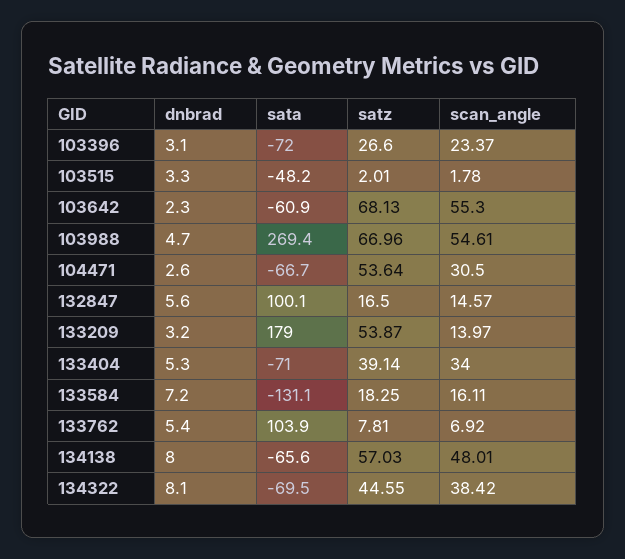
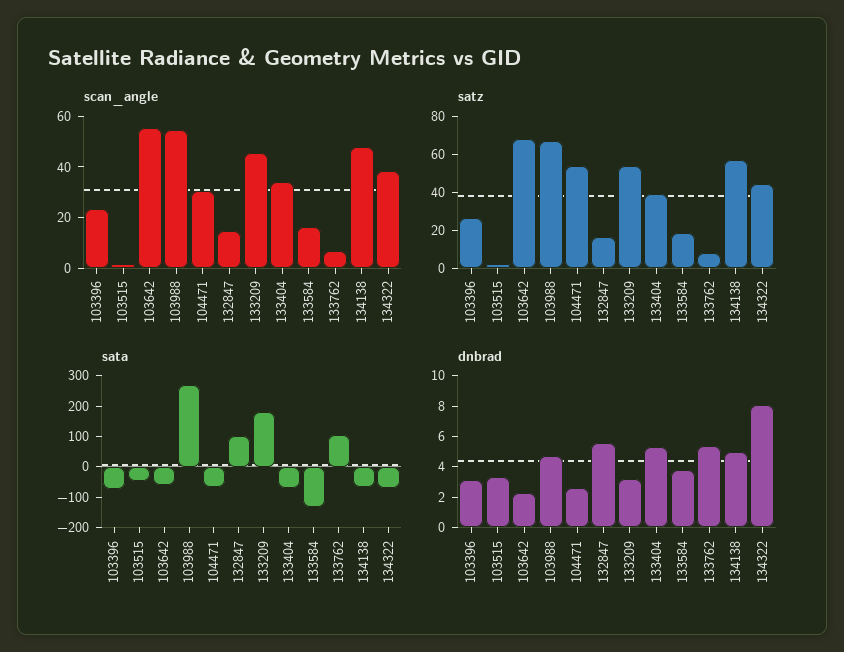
  {
    "dnbrad": {
      "103396": 3.1,
      "103515": 3.3,
      "103642": 2.3,
      "103988": 4.7,
      "104471": 2.6,
      "132847": 5.6,
      "133209": 3.2,
      "133404": 5.3,
-     "133584": 7.2,
+     "133584": 4,
      "133762": 5.4,
-     "134138": 8,
+     "134138": 5,
      "134322": 8.1
    },
    "sata": {
      "103396": -72,
      "103515": -48.2,
      "103642": -60.9,
      "103988": 269.4,
      "104471": -66.7,
      "132847": 100.1,
      "133209": 179,
      "133404": -71,
      "133584": -131.1,
      "133762": 103.9,
      "134138": -65.6,
      "134322": -69.5
    },
    "satz": {
      "103396": 26.6,
      "103515": 2.01,
      "103642": 68.13,
      "103988": 66.96,
      "104471": 53.64,
      "132847": 16.5,
      "133209": 53.87,
      "133404": 39.14,
      "133584": 18.25,
      "133762": 7.81,
      "134138": 57.03,
      "134322": 44.55
    },
    "scan_angle": {
      "103396": 23.37,
      "103515": 1.78,
      "103642": 55.3,
      "103988": 54.61,
      "104471": 30.5,
      "132847": 14.57,
-     "133209": 13.97,
+     "133209": 45,
      "133404": 34,
      "133584": 16.11,
      "133762": 6.92,
      "134138": 48.01,
      "134322": 38.42
    }
  }

